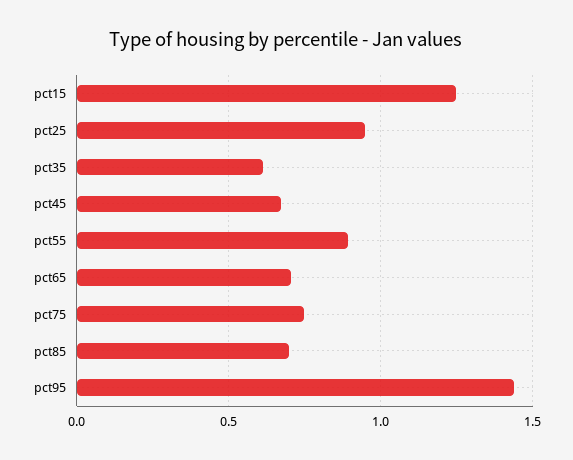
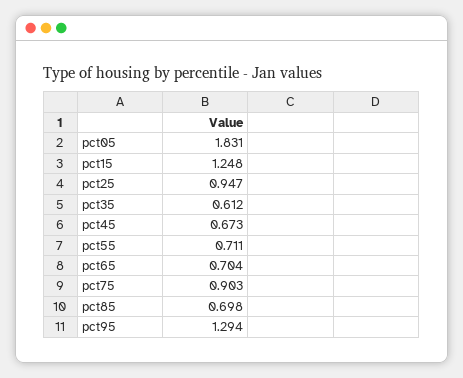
  {
    "pct15": 1.248,
    "pct25": 0.947,
    "pct35": 0.612,
    "pct45": 0.673,
-   "pct55": 0.9,
+   "pct55": 0.711,
    "pct65": 0.704,
-   "pct75": 0.75,
+   "pct75": 0.903,
    "pct85": 0.698,
-   "pct95": 1.45
+   "pct95": 1.294,
+   "pct05": 1.831
  }

